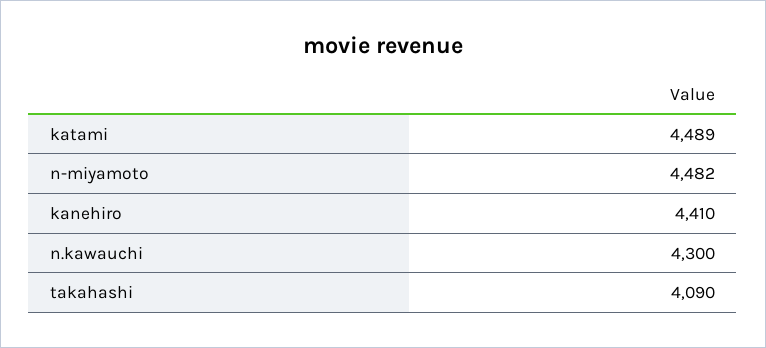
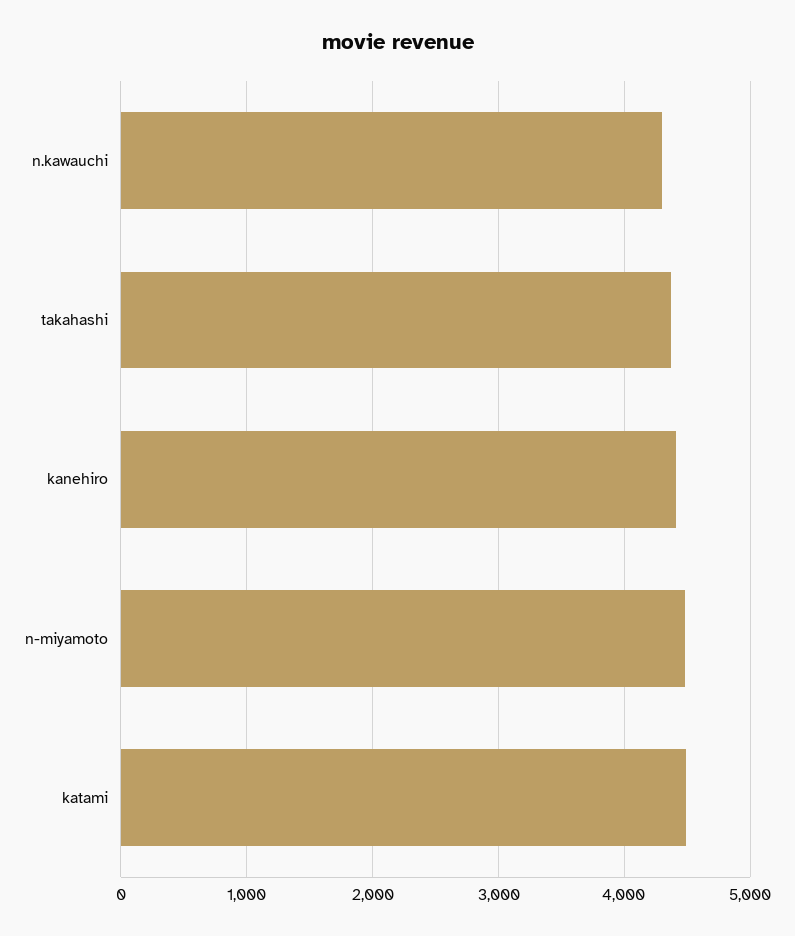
  {
    "katami": 4489,
    "n-miyamoto": 4482,
    "kanehiro": 4410,
    "n.kawauchi": 4300,
-   "takahashi": 4090
+   "takahashi": 4400
  }

